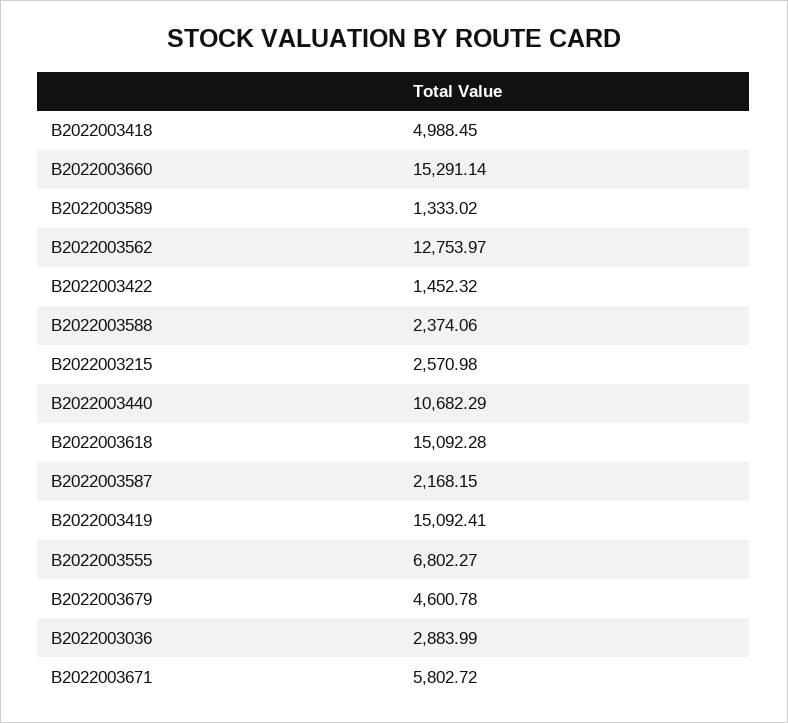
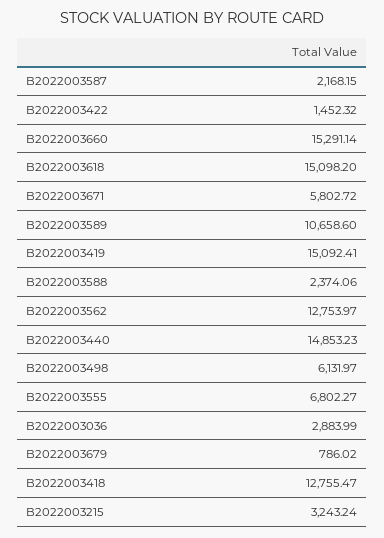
  {
-   "B2022003418": 4988.45,
+   "B2022003418": 12755.47,
    "B2022003660": 15291.14,
-   "B2022003589": 1333.02,
+   "B2022003589": 10658.6,
    "B2022003562": 12753.97,
    "B2022003422": 1452.32,
    "B2022003588": 2374.06,
-   "B2022003215": 2570.98,
+   "B2022003215": 3243.24,
-   "B2022003440": 10682.29,
+   "B2022003440": 14853.23,
-   "B2022003618": 15092.28,
+   "B2022003618": 15098.2,
    "B2022003587": 2168.15,
    "B2022003419": 15092.41,
    "B2022003555": 6802.27,
-   "B2022003679": 4600.78,
+   "B2022003679": 786.02,
    "B2022003036": 2883.99,
-   "B2022003671": 5802.72
+   "B2022003671": 5802.72,
+   "B2022003498": 6131.97
  }

